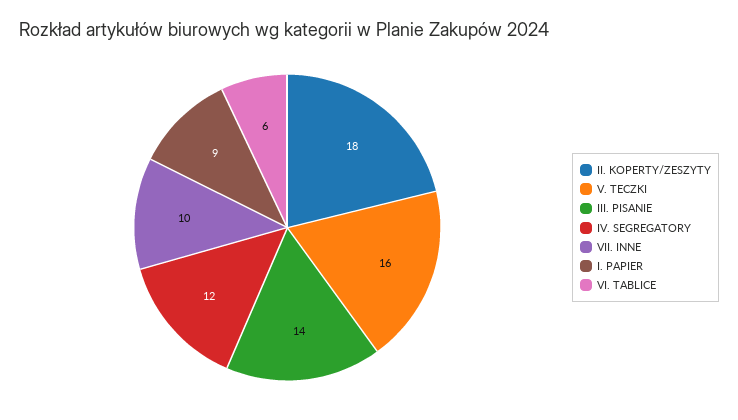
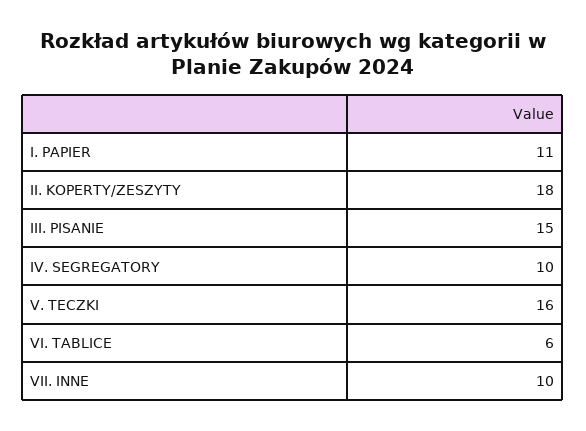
  {
    "II. KOPERTY/ZESZYTY": 18,
    "V. TECZKI": 16,
-   "III. PISANIE": 14,
+   "III. PISANIE": 15,
-   "IV. SEGREGATORY": 12,
+   "IV. SEGREGATORY": 10,
    "VII. INNE": 10,
-   "I. PAPIER": 9,
+   "I. PAPIER": 11,
    "VI. TABLICE": 6
  }

